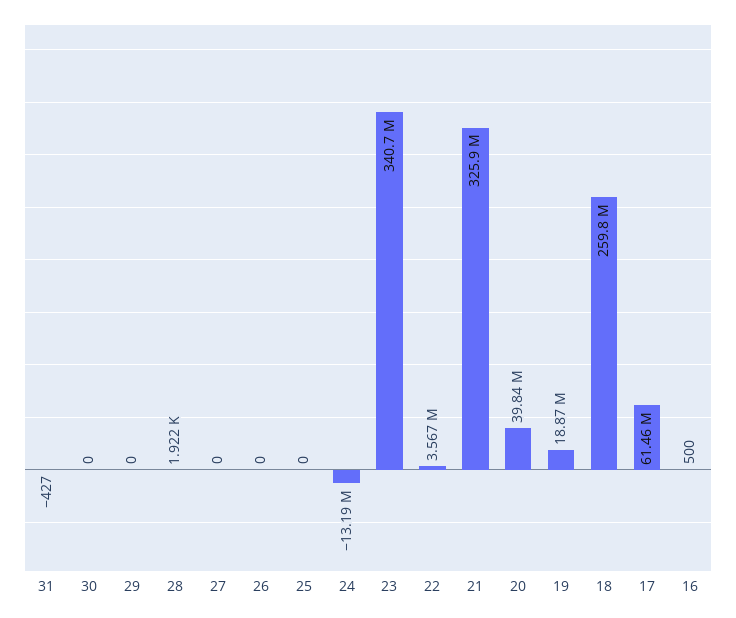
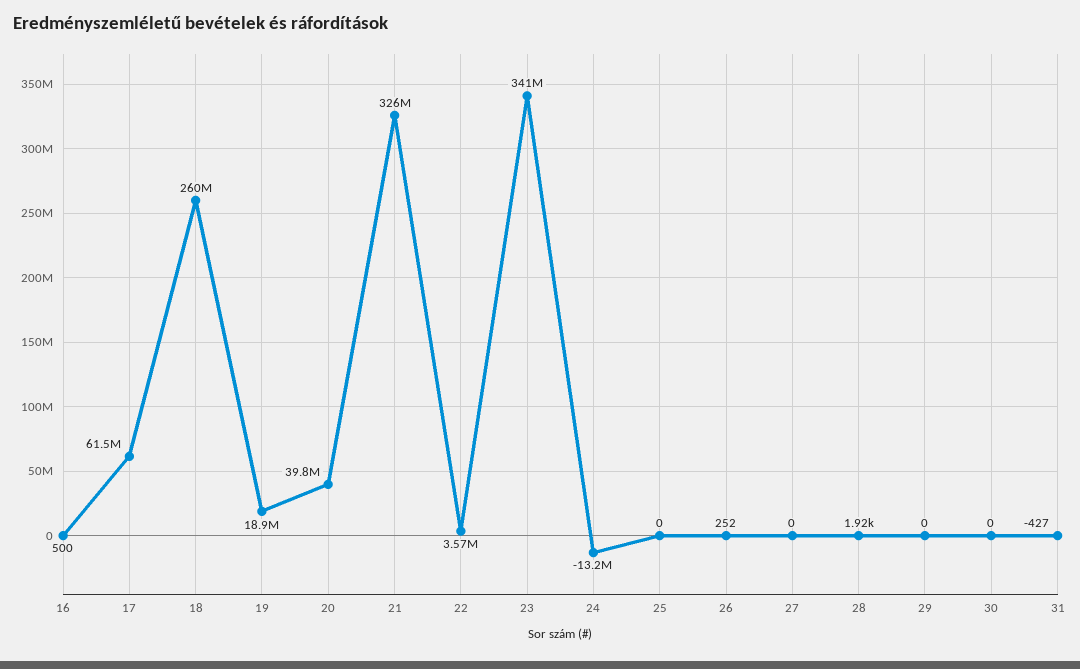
  {
    "31": -427,
    "30": 0,
    "29": 0,
    "28": 1922,
    "27": 0,
-   "26": 0,
+   "26": 252,
    "25": 0,
    "24": -13190000,
    "23": 340700000,
    "22": 3567000,
    "21": 325900000,
    "20": 39840000,
    "19": 18870000,
    "18": 259800000,
    "17": 61460000,
    "16": 500
  }

